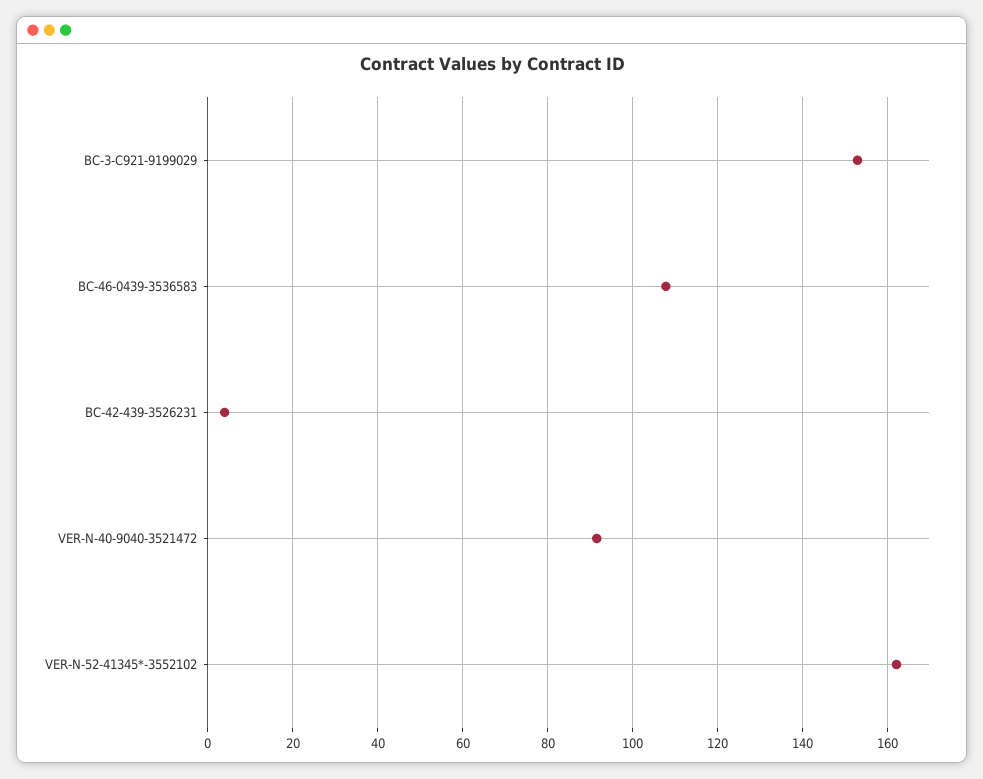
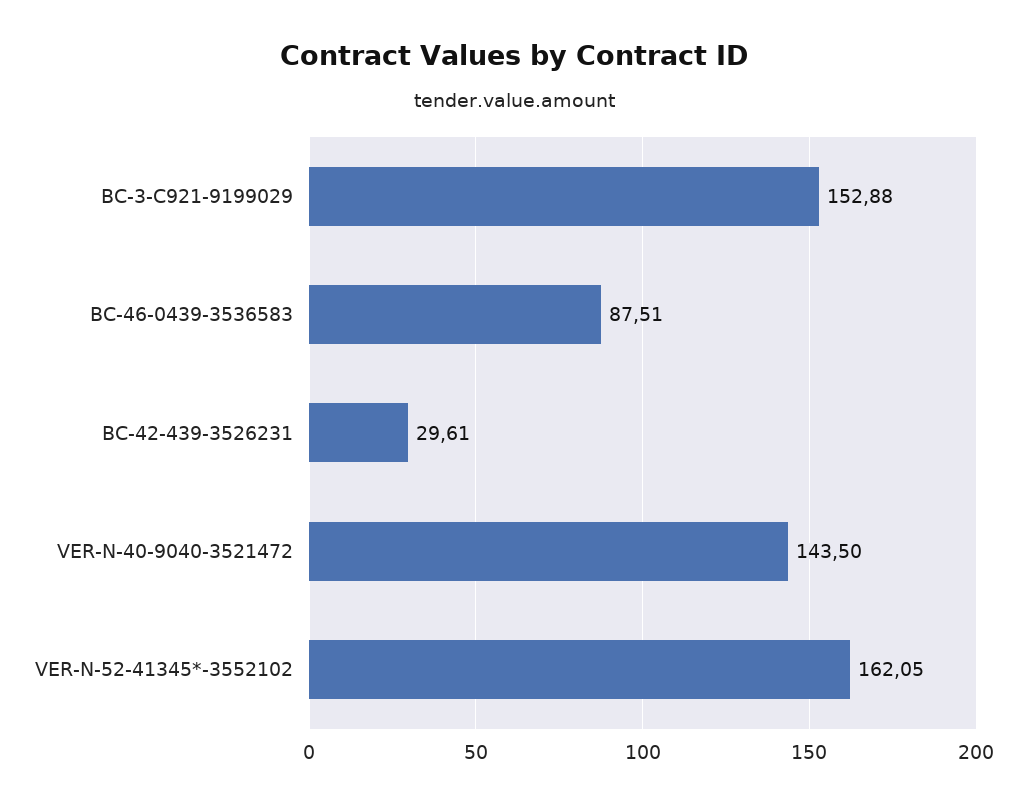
  {
    "BC-3-C921-9199029": 152.88,
-   "BC-46-0439-3536583": 108,
+   "BC-46-0439-3536583": 87.51,
-   "BC-42-439-3526231": 4,
+   "BC-42-439-3526231": 29.61,
-   "VER-N-40-9040-3521472": 92,
+   "VER-N-40-9040-3521472": 143.5,
    "VER-N-52-41345*-3552102": 162.05
  }

